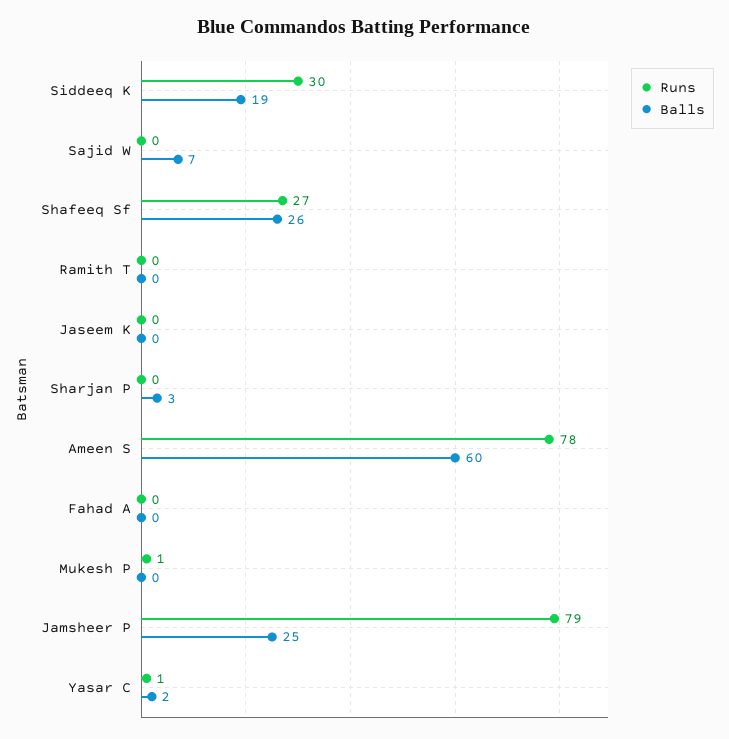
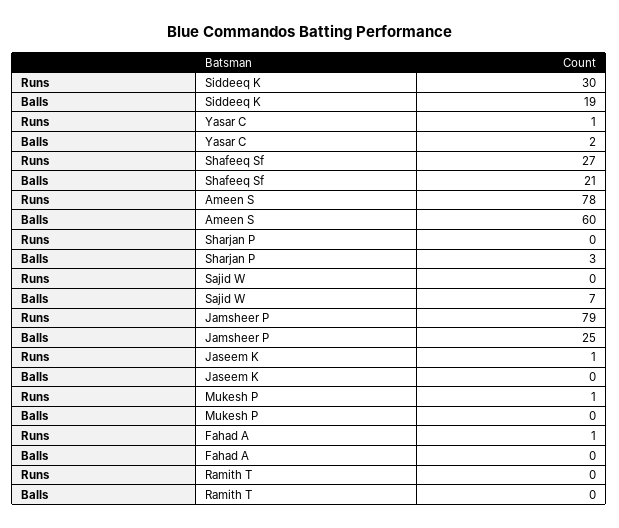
  {
    "Runs": {
      "Siddeeq K": 30,
      "Sajid W": 0,
      "Shafeeq Sf": 27,
      "Ramith T": 0,
-     "Jaseem K": 0,
+     "Jaseem K": 1,
      "Sharjan P": 0,
      "Ameen S": 78,
-     "Fahad A": 0,
+     "Fahad A": 1,
      "Mukesh P": 1,
      "Jamsheer P": 79,
      "Yasar C": 1
    },
    "Balls": {
      "Siddeeq K": 19,
      "Sajid W": 7,
-     "Shafeeq Sf": 26,
+     "Shafeeq Sf": 21,
      "Ramith T": 0,
      "Jaseem K": 0,
      "Sharjan P": 3,
      "Ameen S": 60,
      "Fahad A": 0,
      "Mukesh P": 0,
      "Jamsheer P": 25,
      "Yasar C": 2
    }
  }

